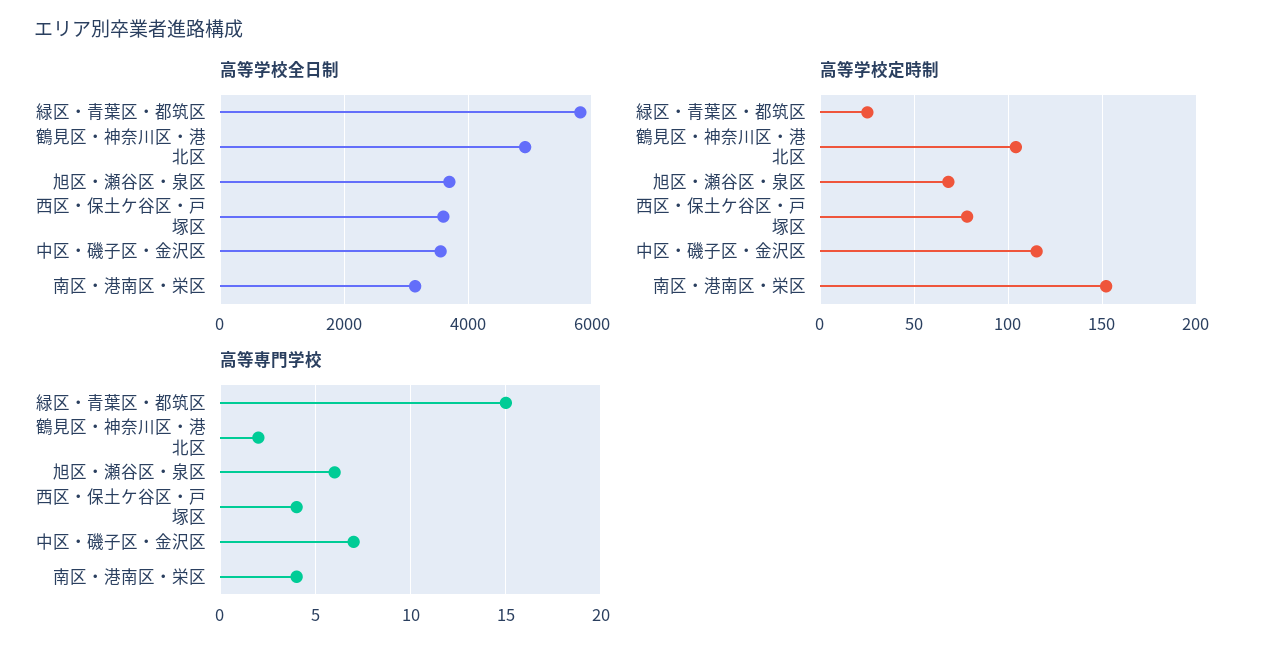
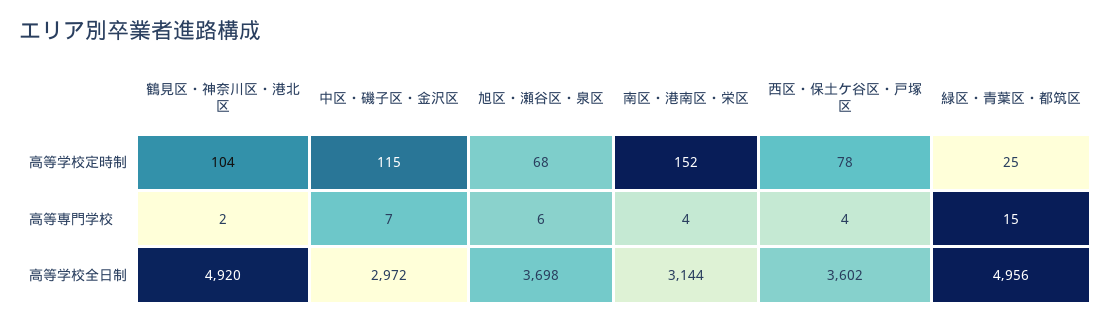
  {
    "高等学校全日制": {
-     "緑区・青葉区・都筑区": 5800,
+     "緑区・青葉区・都筑区": 4956,
      "鶴見区・神奈川区・港北区": 4920,
      "旭区・瀬谷区・泉区": 3698,
      "西区・保土ケ谷区・戸塚区": 3602,
-     "中区・磯子区・金沢区": 3600,
+     "中区・磯子区・金沢区": 2972,
      "南区・港南区・栄区": 3144
    },
    "高等学校定時制": {
      "緑区・青葉区・都筑区": 25,
      "鶴見区・神奈川区・港北区": 104,
      "旭区・瀬谷区・泉区": 68,
      "西区・保土ケ谷区・戸塚区": 78,
      "中区・磯子区・金沢区": 115,
      "南区・港南区・栄区": 152
    },
    "高等専門学校": {
      "緑区・青葉区・都筑区": 15,
      "鶴見区・神奈川区・港北区": 2,
      "旭区・瀬谷区・泉区": 6,
      "西区・保土ケ谷区・戸塚区": 4,
      "中区・磯子区・金沢区": 7,
      "南区・港南区・栄区": 4
    }
  }

